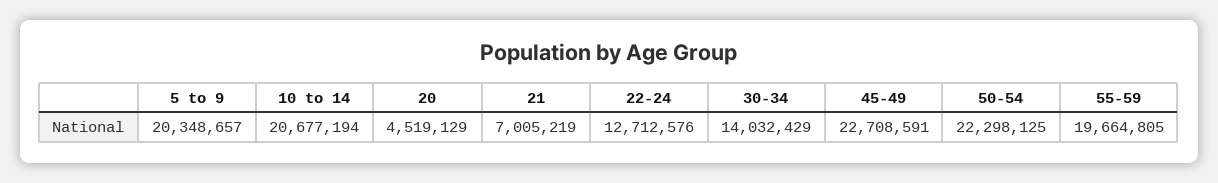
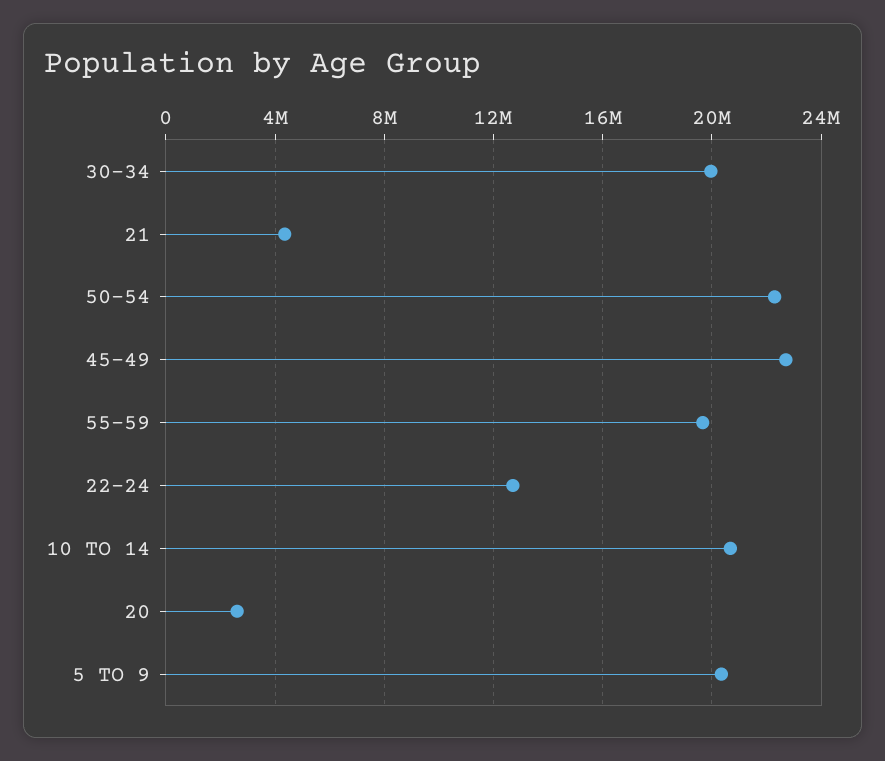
  {
    "5 to 9": 20348657,
    "10 to 14": 20677194,
-   "20": 4519129,
+   "20": 2500000,
-   "21": 7005219,
+   "21": 4500000,
    "22-24": 12712576,
-   "30-34": 14032429,
+   "30-34": 20000000,
    "45-49": 22708591,
    "50-54": 22298125,
    "55-59": 19664805
  }

